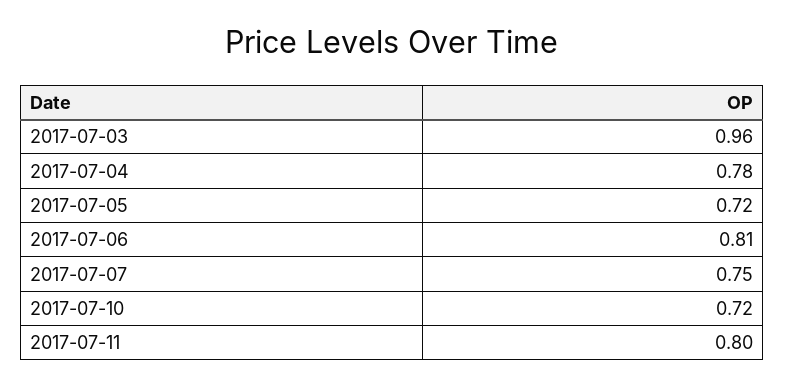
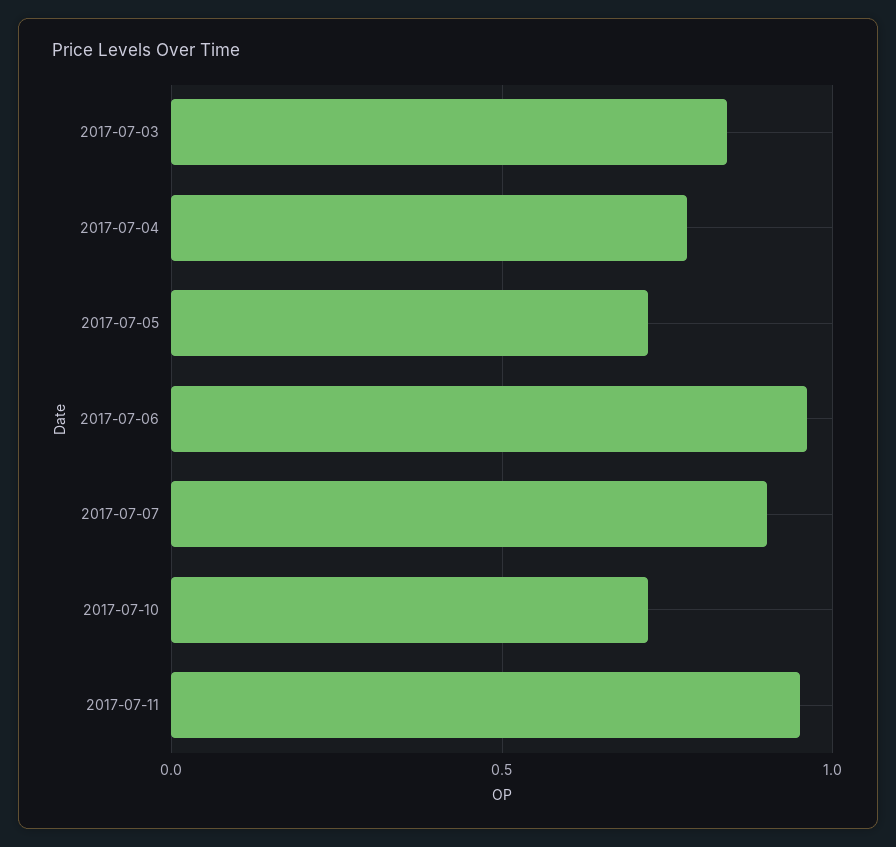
  {
-   "2017-07-03": 0.96,
+   "2017-07-03": 0.85,
    "2017-07-04": 0.78,
    "2017-07-05": 0.72,
-   "2017-07-06": 0.81,
+   "2017-07-06": 0.95,
-   "2017-07-07": 0.75,
+   "2017-07-07": 0.9,
    "2017-07-10": 0.72,
-   "2017-07-11": 0.8
+   "2017-07-11": 0.95
  }

